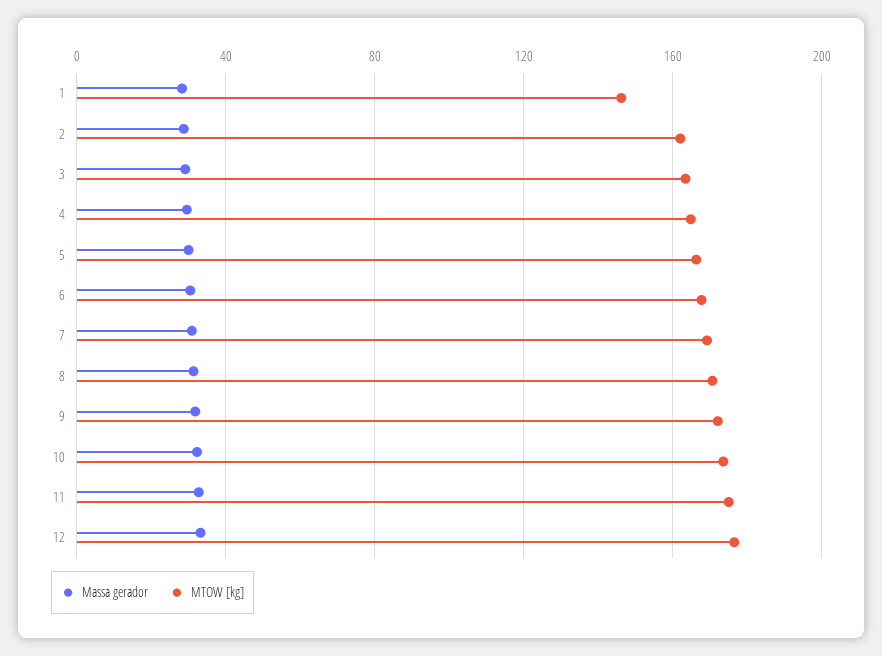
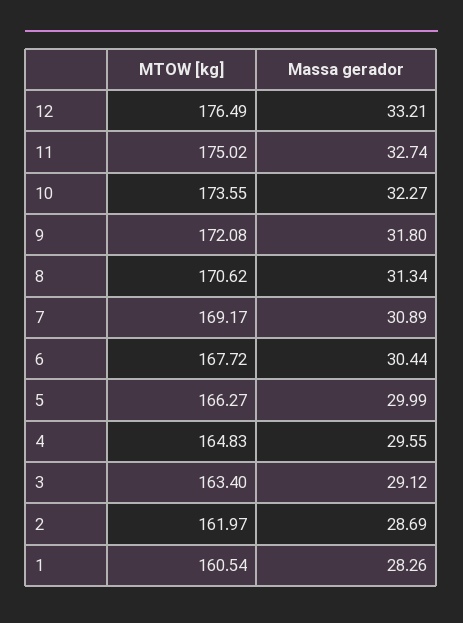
  {
    "Massa gerador": {
      "1": 28.26,
      "2": 28.69,
      "3": 29.12,
      "4": 29.55,
      "5": 29.99,
      "6": 30.44,
      "7": 30.89,
      "8": 31.34,
      "9": 31.8,
      "10": 32.27,
      "11": 32.74,
      "12": 33.21
    },
    "MTOW [kg]": {
-     "1": 145,
+     "1": 160.54,
      "2": 161.97,
      "3": 163.4,
      "4": 164.83,
      "5": 166.27,
      "6": 167.72,
      "7": 169.17,
      "8": 170.62,
      "9": 172.08,
      "10": 173.55,
      "11": 175.02,
      "12": 176.49
    }
  }

